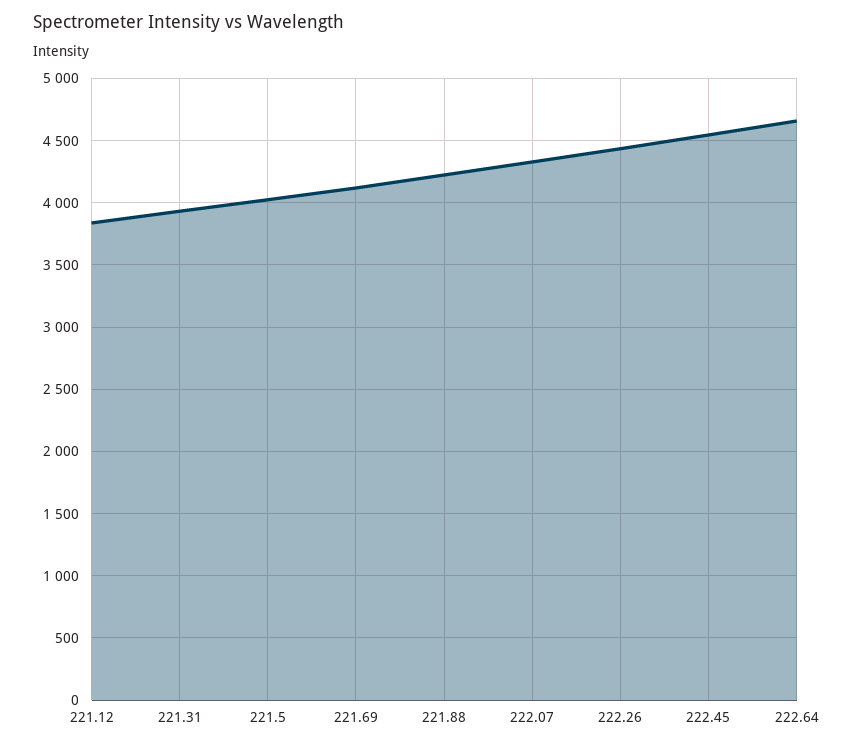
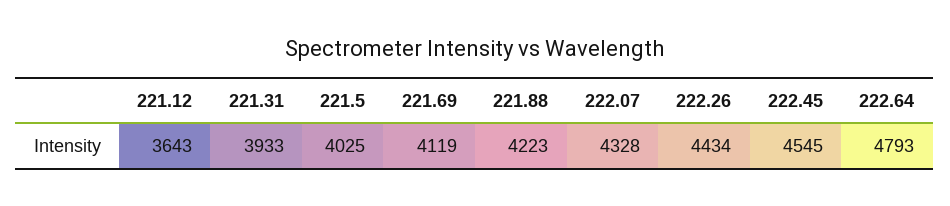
  {
-   "221.12": 3850,
+   "221.12": 3643,
    "221.31": 3933,
    "221.5": 4025,
    "221.69": 4119,
    "221.88": 4223,
    "222.07": 4328,
    "222.26": 4434,
    "222.45": 4545,
-   "222.64": 4650
+   "222.64": 4793
  }

